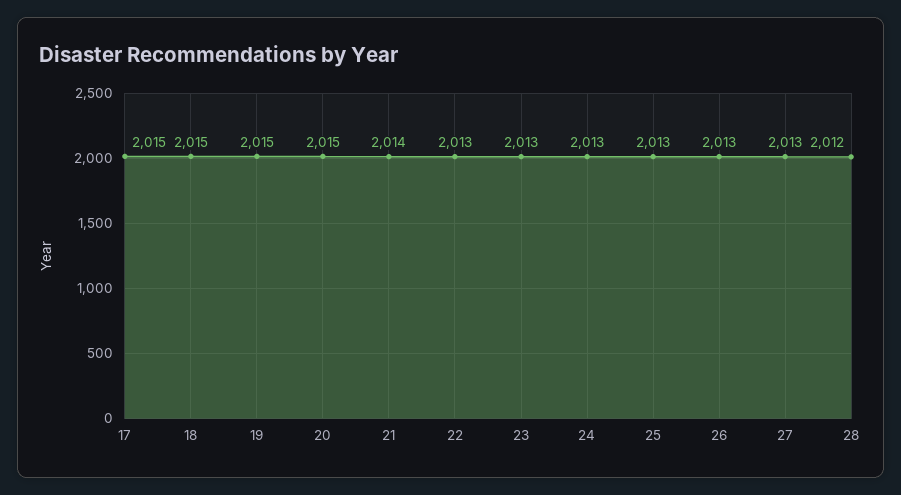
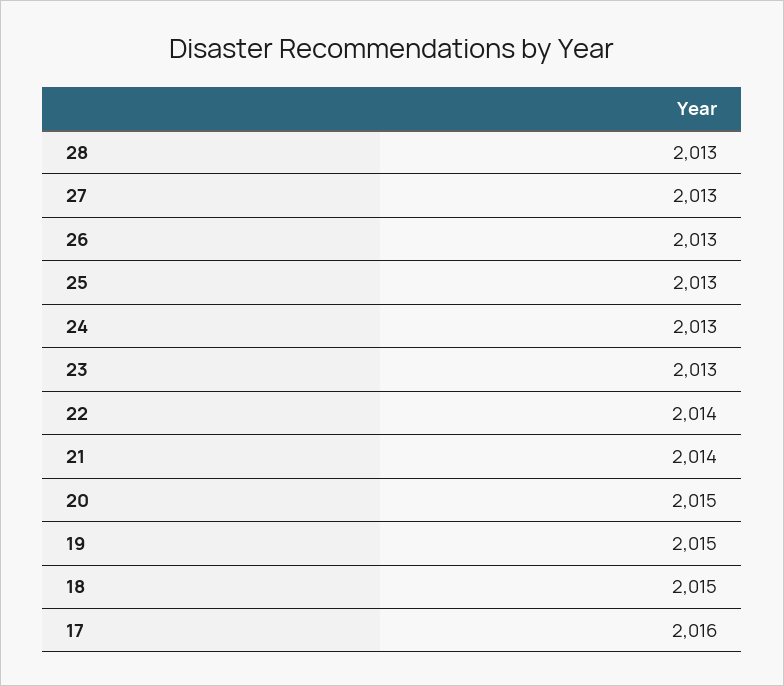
  {
-   "17": 2015,
+   "17": 2016,
    "18": 2015,
    "19": 2015,
    "20": 2015,
    "21": 2014,
-   "22": 2013,
+   "22": 2014,
    "23": 2013,
    "24": 2013,
    "25": 2013,
    "26": 2013,
    "27": 2013,
-   "28": 2012
+   "28": 2013
  }

